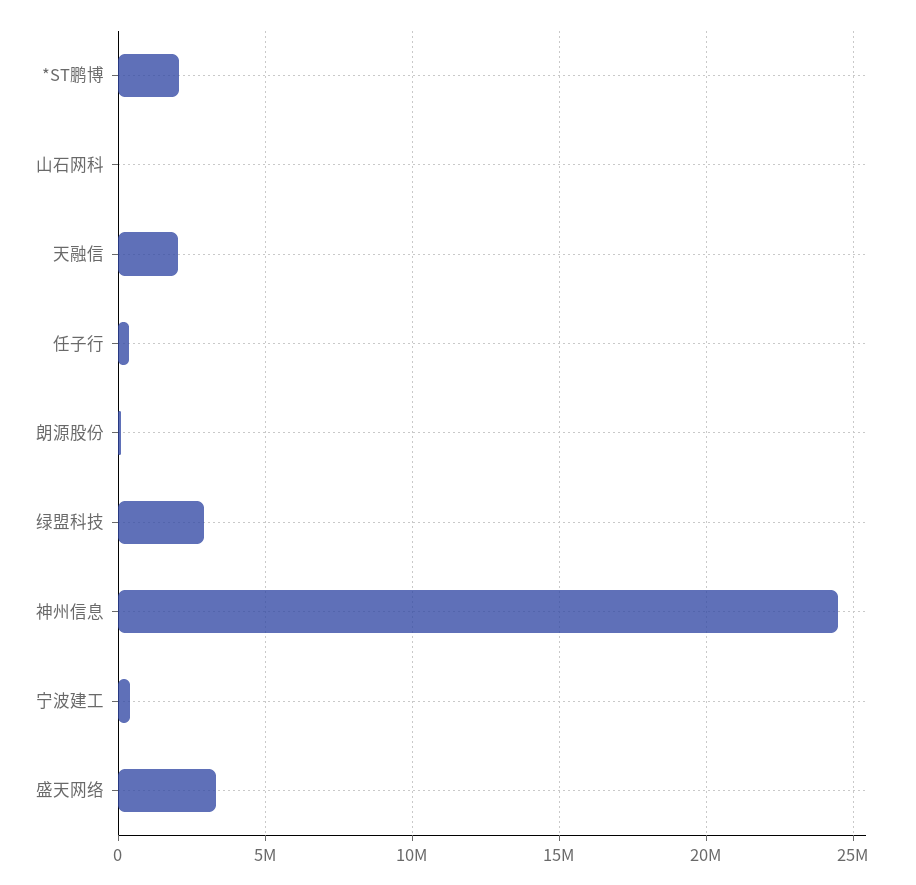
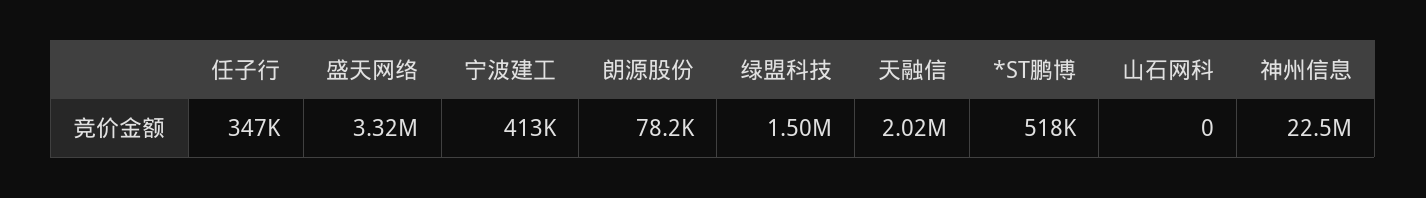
  {
-   "*ST鹏博": 2000000,
+   "*ST鹏博": 518000,
    "山石网科": 0,
    "天融信": 2020000,
    "任子行": 347000,
    "朗源股份": 78200,
-   "绿盟科技": 3000000,
+   "绿盟科技": 1500000,
-   "神州信息": 24500000,
+   "神州信息": 22500000,
    "宁波建工": 413000,
    "盛天网络": 3320000
  }

